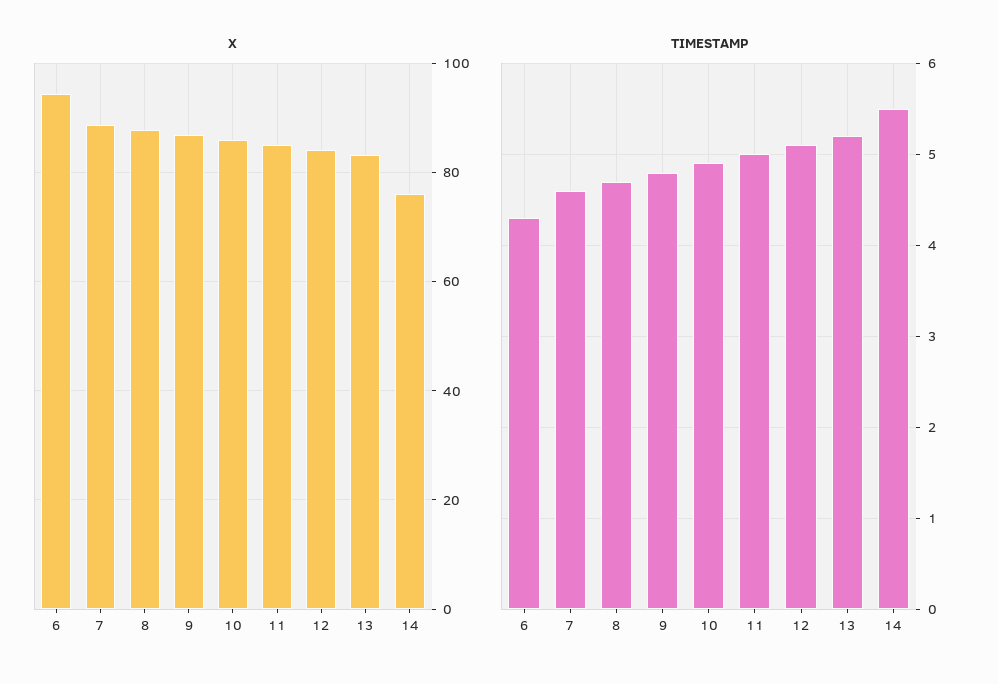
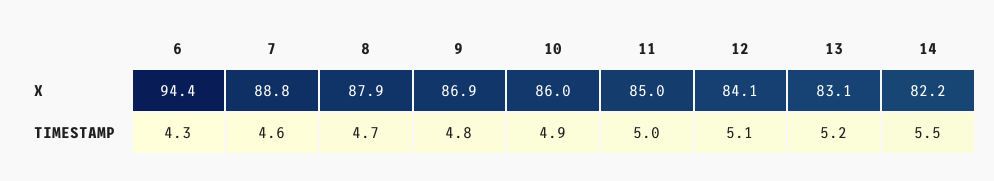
  {
    "X": {
      "6": 94.4,
      "7": 88.8,
      "8": 87.9,
      "9": 86.9,
      "10": 86,
      "11": 85,
      "12": 84.1,
      "13": 83.1,
-     "14": 76
+     "14": 82.2
    },
    "TIMESTAMP": {
      "6": 4.3,
      "7": 4.6,
      "8": 4.7,
      "9": 4.8,
      "10": 4.9,
      "11": 5,
      "12": 5.1,
      "13": 5.2,
      "14": 5.5
    }
  }

